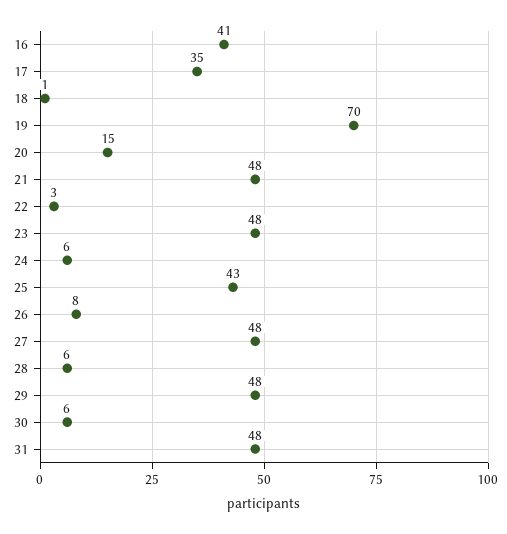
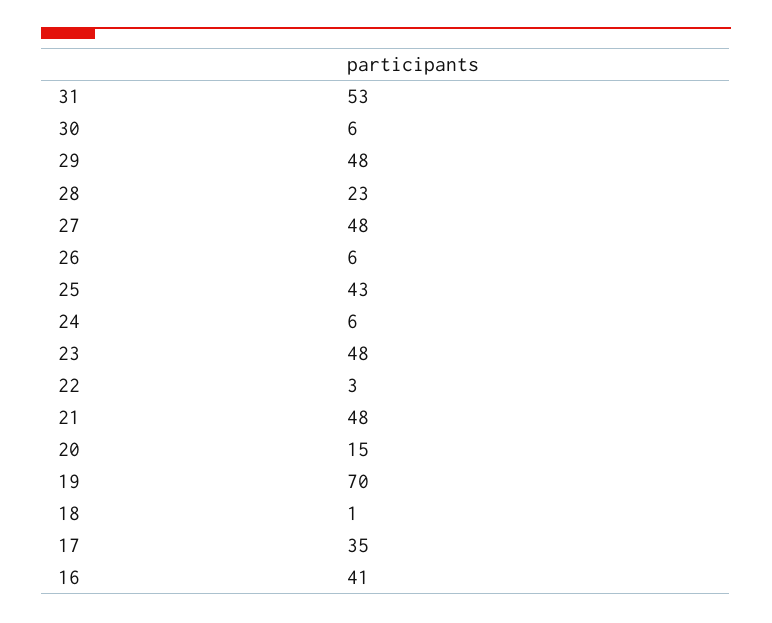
  {
    "16": 41,
    "17": 35,
    "18": 1,
    "19": 70,
    "20": 15,
    "21": 48,
    "22": 3,
    "23": 48,
    "24": 6,
    "25": 43,
-   "26": 8,
+   "26": 6,
    "27": 48,
-   "28": 6,
+   "28": 23,
    "29": 48,
    "30": 6,
-   "31": 48
+   "31": 53
  }

